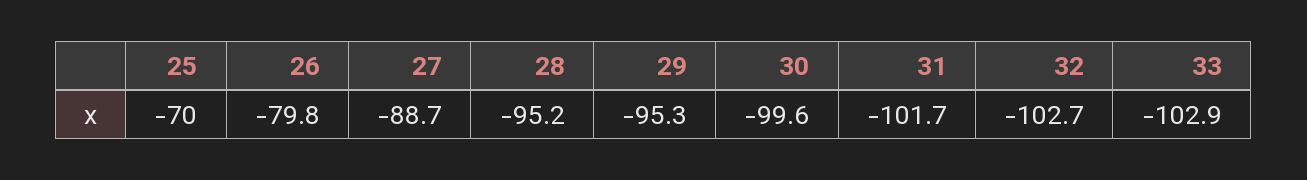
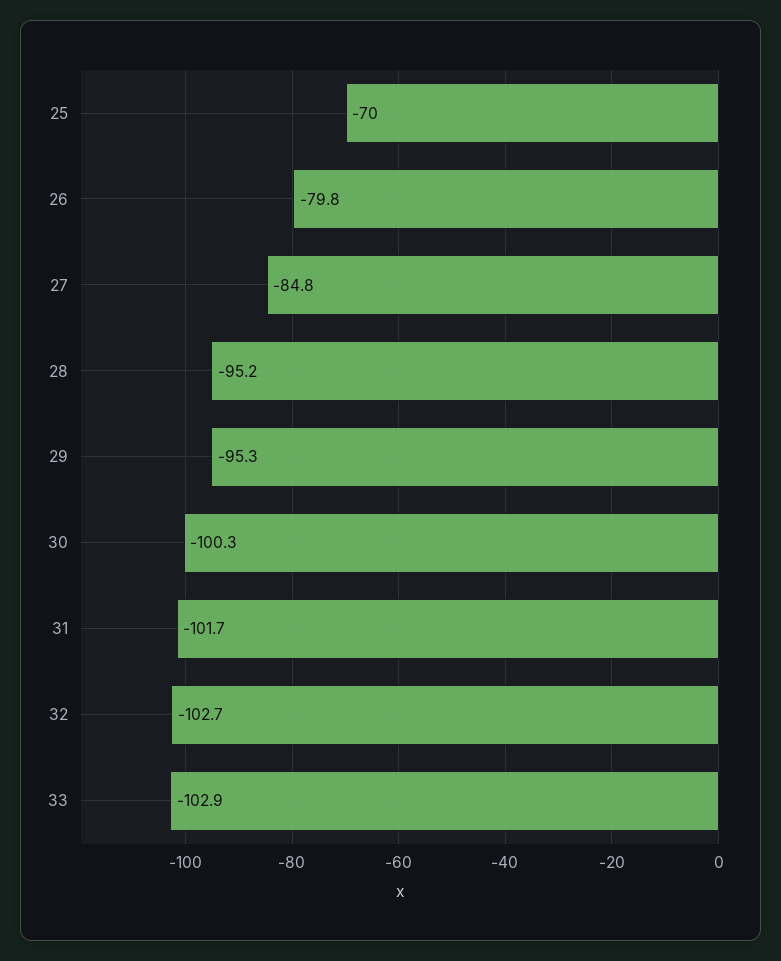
  {
    "25": -70,
    "26": -79.8,
-   "27": -88.7,
+   "27": -84.8,
    "28": -95.2,
    "29": -95.3,
-   "30": -99.6,
+   "30": -100.3,
    "31": -101.7,
    "32": -102.7,
    "33": -102.9
  }

